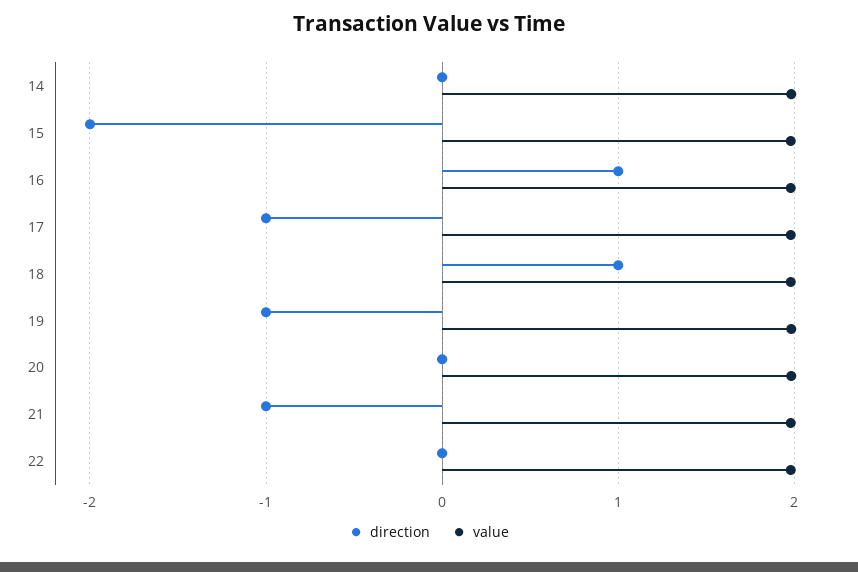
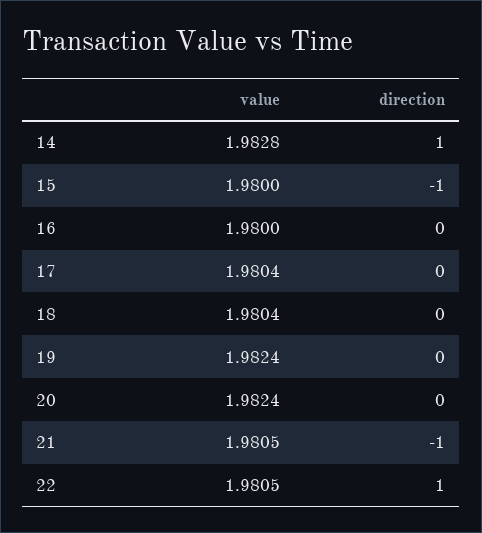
  {
    "direction": {
-     "14": 0,
+     "14": 1,
-     "15": -2,
+     "15": -1,
-     "16": 1,
+     "16": 0,
-     "17": -1,
+     "17": 0,
-     "18": 1,
+     "18": 0,
-     "19": -1,
+     "19": 0,
      "20": 0,
      "21": -1,
-     "22": 0
+     "22": 1
    },
    "value": {
      "14": 1.9828,
      "15": 1.98,
      "16": 1.98,
      "17": 1.9804,
      "18": 1.9804,
      "19": 1.9824,
      "20": 1.9824,
      "21": 1.9805,
      "22": 1.9805
    }
  }

